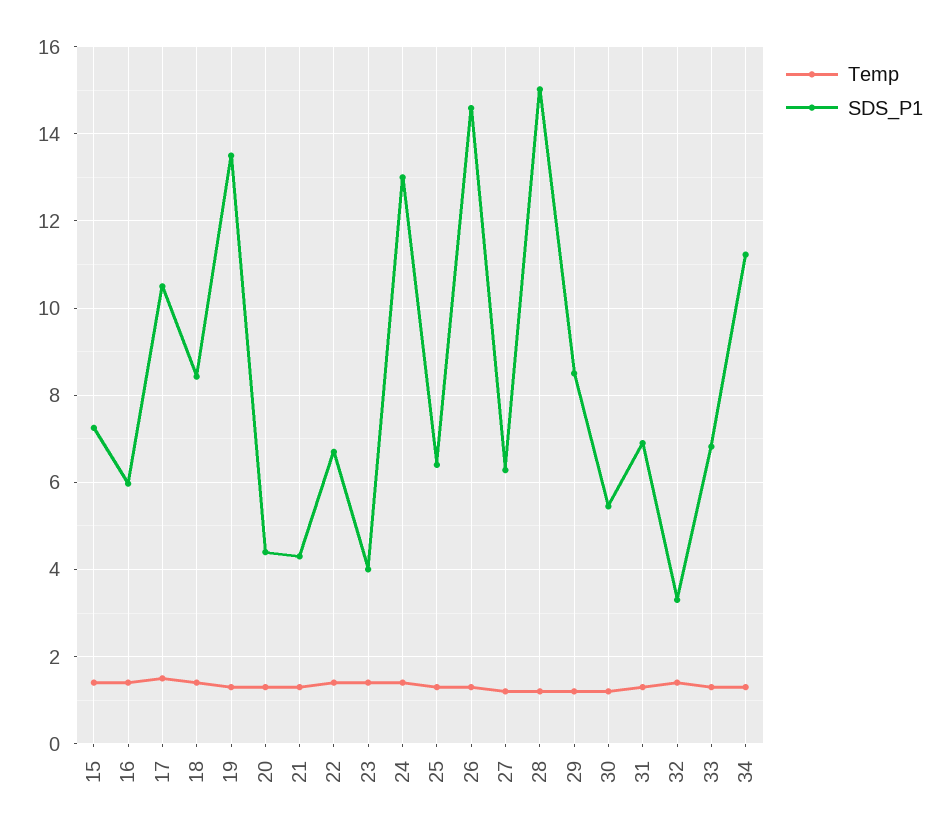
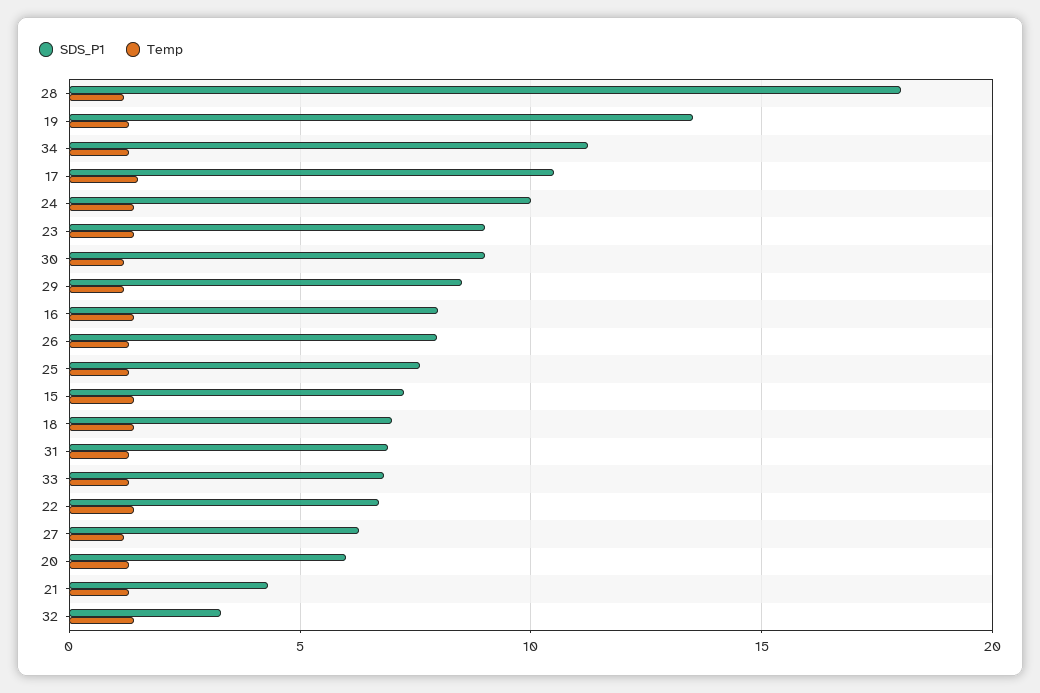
  {
    "Temp": {
      "15": 1.4,
      "16": 1.4,
      "17": 1.6,
      "18": 1.4,
      "19": 1.4,
      "20": 1.4,
      "21": 1.4,
      "22": 1.4,
      "23": 1.4,
      "24": 1.4,
      "25": 1.4,
      "26": 1.4,
      "27": 1.2,
      "28": 1.2,
      "29": 1.2,
      "30": 1.2,
      "31": 1.4,
      "32": 1.4,
      "33": 1.4,
      "34": 1.4
    },
    "SDS_P1": {
      "15": 7.2,
-     "16": 6,
+     "16": 8,
      "17": 10.6,
-     "18": 8.4,
+     "18": 7,
      "19": 13.6,
-     "20": 4.4,
+     "20": 6,
      "21": 4.4,
      "22": 6.8,
-     "23": 4,
+     "23": 9,
-     "24": 13,
+     "24": 10,
-     "25": 6.4,
+     "25": 7.5,
-     "26": 14.6,
+     "26": 8,
      "27": 6.2,
-     "28": 15,
+     "28": 18,
      "29": 8.6,
-     "30": 5.4,
+     "30": 9,
      "31": 7,
      "32": 3.4,
      "33": 6.8,
      "34": 11.2
    }
  }

